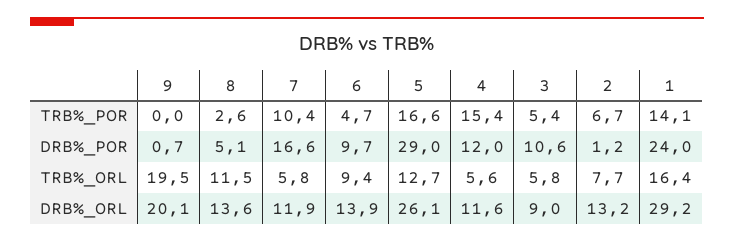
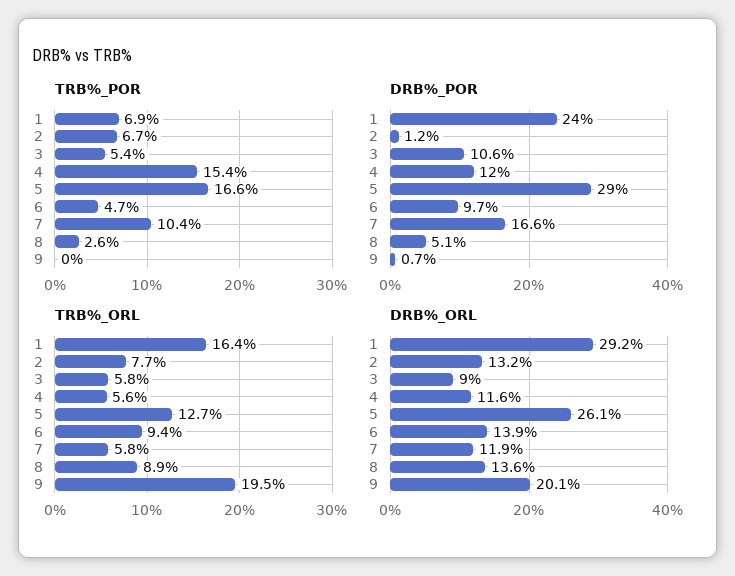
  {
    "TRB%_POR": {
      "9": 0,
      "8": 2.6,
      "7": 10.4,
      "6": 4.7,
      "5": 16.6,
      "4": 15.4,
      "3": 5.4,
      "2": 6.7,
-     "1": 14.1
+     "1": 6.9
    },
    "DRB%_POR": {
      "9": 0.7,
      "8": 5.1,
      "7": 16.6,
      "6": 9.7,
      "5": 29,
      "4": 12,
      "3": 10.6,
      "2": 1.2,
      "1": 24
    },
    "TRB%_ORL": {
      "9": 19.5,
-     "8": 11.5,
+     "8": 8.9,
      "7": 5.8,
      "6": 9.4,
      "5": 12.7,
      "4": 5.6,
      "3": 5.8,
      "2": 7.7,
      "1": 16.4
    },
    "DRB%_ORL": {
      "9": 20.1,
      "8": 13.6,
      "7": 11.9,
      "6": 13.9,
      "5": 26.1,
      "4": 11.6,
      "3": 9,
      "2": 13.2,
      "1": 29.2
    }
  }

